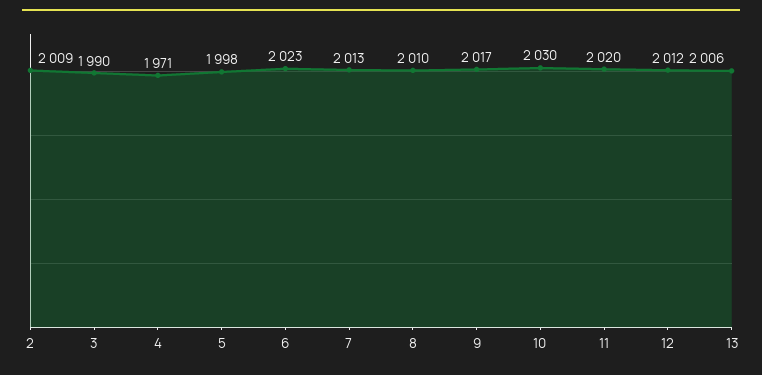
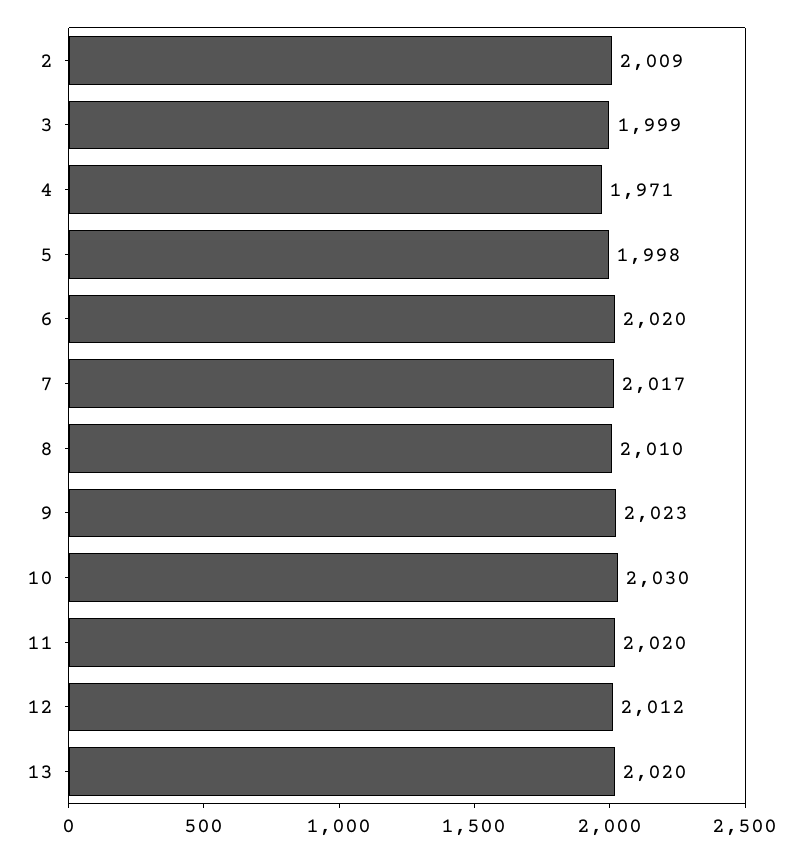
  {
    "2": 2009,
-   "3": 1990,
+   "3": 1999,
    "4": 1971,
    "5": 1998,
-   "6": 2023,
+   "6": 2020,
-   "7": 2013,
+   "7": 2017,
    "8": 2010,
-   "9": 2017,
+   "9": 2023,
    "10": 2030,
    "11": 2020,
    "12": 2012,
-   "13": 2006
+   "13": 2020
  }

